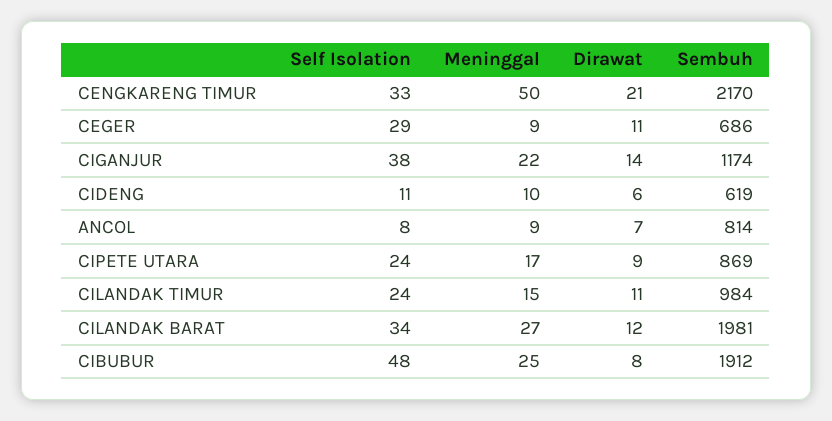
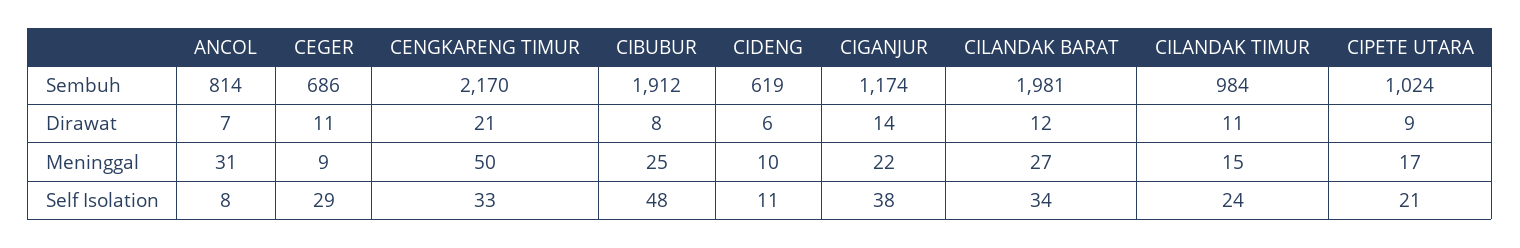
  {
    "Self Isolation": {
      "CENGKARENG TIMUR": 33,
      "CEGER": 29,
      "CIGANJUR": 38,
      "CIDENG": 11,
      "ANCOL": 8,
-     "CIPETE UTARA": 24,
+     "CIPETE UTARA": 21,
      "CILANDAK TIMUR": 24,
      "CILANDAK BARAT": 34,
      "CIBUBUR": 48
    },
    "Meninggal": {
      "CENGKARENG TIMUR": 50,
      "CEGER": 9,
      "CIGANJUR": 22,
      "CIDENG": 10,
-     "ANCOL": 9,
+     "ANCOL": 31,
      "CIPETE UTARA": 17,
      "CILANDAK TIMUR": 15,
      "CILANDAK BARAT": 27,
      "CIBUBUR": 25
    },
    "Dirawat": {
      "CENGKARENG TIMUR": 21,
      "CEGER": 11,
      "CIGANJUR": 14,
      "CIDENG": 6,
      "ANCOL": 7,
      "CIPETE UTARA": 9,
      "CILANDAK TIMUR": 11,
      "CILANDAK BARAT": 12,
      "CIBUBUR": 8
    },
    "Sembuh": {
      "CENGKARENG TIMUR": 2170,
      "CEGER": 686,
      "CIGANJUR": 1174,
      "CIDENG": 619,
      "ANCOL": 814,
-     "CIPETE UTARA": 869,
+     "CIPETE UTARA": 1024,
      "CILANDAK TIMUR": 984,
      "CILANDAK BARAT": 1981,
      "CIBUBUR": 1912
    }
  }

